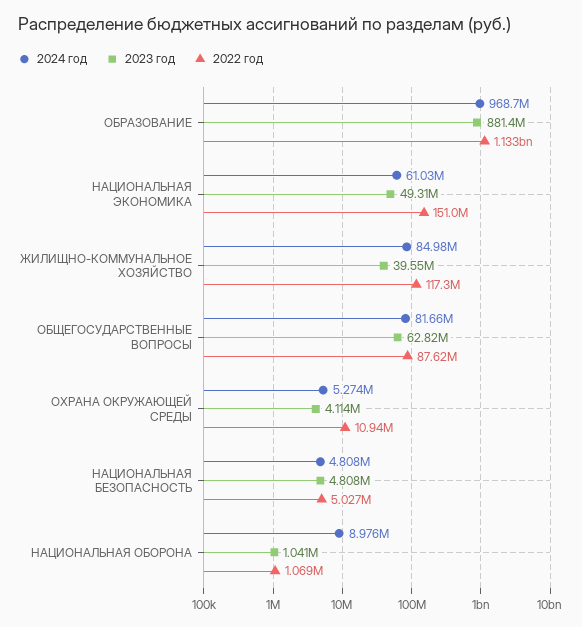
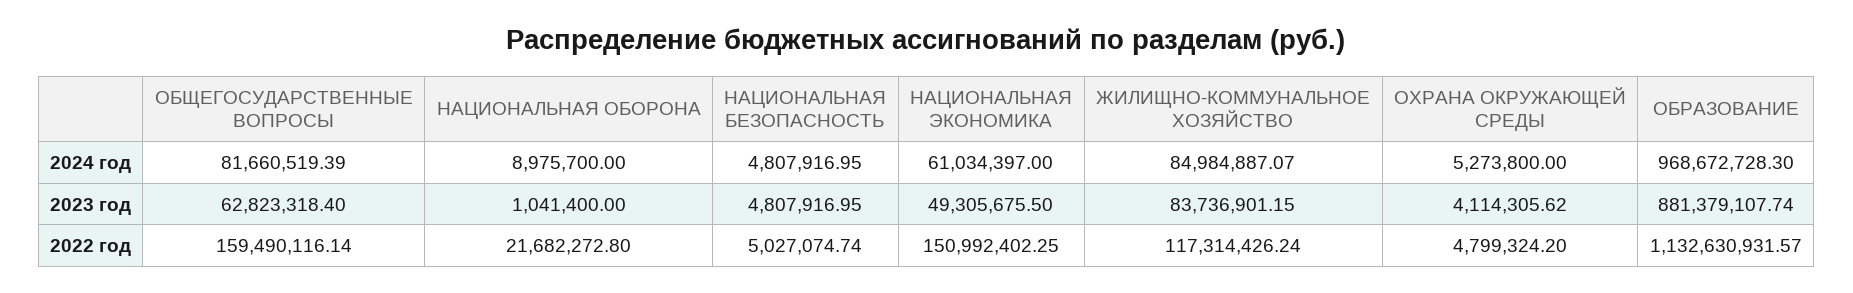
  {
    "2024 год": {
      "ОБРАЗОВАНИЕ": 968672728.3,
      "НАЦИОНАЛЬНАЯ ЭКОНОМИКА": 61034397,
      "ЖИЛИЩНО-КОММУНАЛЬНОЕ ХОЗЯЙСТВО": 84984887.07,
      "ОБЩЕГОСУДАРСТВЕННЫЕ ВОПРОСЫ": 81660519.39,
      "ОХРАНА ОКРУЖАЮЩЕЙ СРЕДЫ": 5273800,
      "НАЦИОНАЛЬНАЯ БЕЗОПАСНОСТЬ": 4807916.95,
      "НАЦИОНАЛЬНАЯ ОБОРОНА": 8975700
    },
    "2023 год": {
      "ОБРАЗОВАНИЕ": 881379107.74,
      "НАЦИОНАЛЬНАЯ ЭКОНОМИКА": 49305675.5,
-     "ЖИЛИЩНО-КОММУНАЛЬНОЕ ХОЗЯЙСТВО": 39550000,
+     "ЖИЛИЩНО-КОММУНАЛЬНОЕ ХОЗЯЙСТВО": 83736901.15,
      "ОБЩЕГОСУДАРСТВЕННЫЕ ВОПРОСЫ": 62823318.4,
      "ОХРАНА ОКРУЖАЮЩЕЙ СРЕДЫ": 4114305.62,
      "НАЦИОНАЛЬНАЯ БЕЗОПАСНОСТЬ": 4807916.95,
      "НАЦИОНАЛЬНАЯ ОБОРОНА": 1041400
    },
    "2022 год": {
      "ОБРАЗОВАНИЕ": 1132630931.57,
      "НАЦИОНАЛЬНАЯ ЭКОНОМИКА": 150992402.25,
      "ЖИЛИЩНО-КОММУНАЛЬНОЕ ХОЗЯЙСТВО": 117314426.24,
-     "ОБЩЕГОСУДАРСТВЕННЫЕ ВОПРОСЫ": 87620000,
+     "ОБЩЕГОСУДАРСТВЕННЫЕ ВОПРОСЫ": 159490116.14,
-     "ОХРАНА ОКРУЖАЮЩЕЙ СРЕДЫ": 10940000,
+     "ОХРАНА ОКРУЖАЮЩЕЙ СРЕДЫ": 4799324.2,
      "НАЦИОНАЛЬНАЯ БЕЗОПАСНОСТЬ": 5027074.74,
-     "НАЦИОНАЛЬНАЯ ОБОРОНА": 1069000
+     "НАЦИОНАЛЬНАЯ ОБОРОНА": 21682272.8
    }
  }

